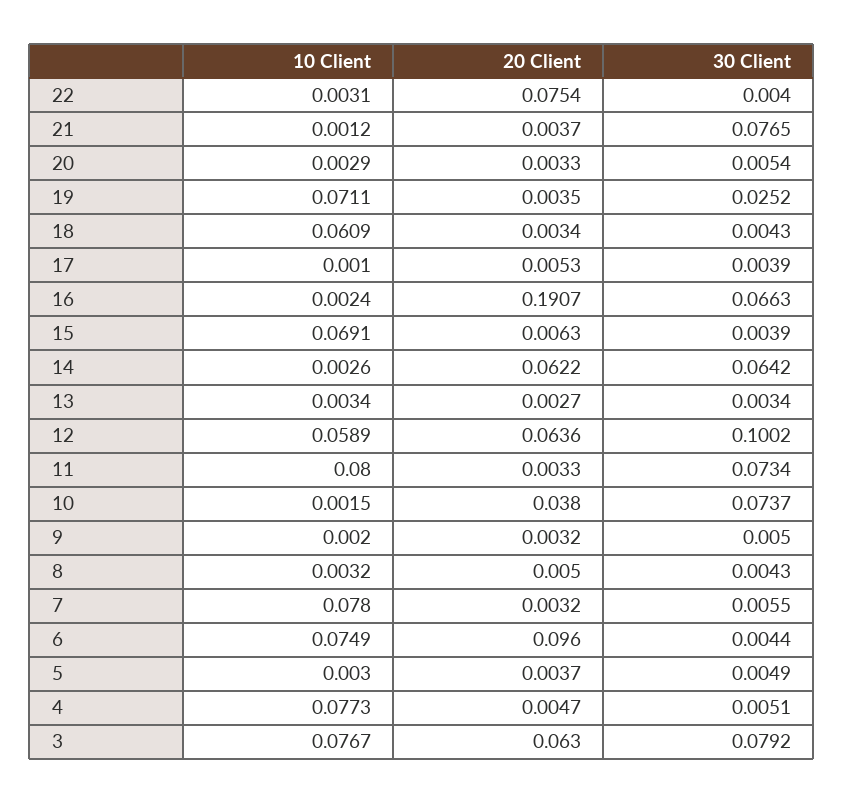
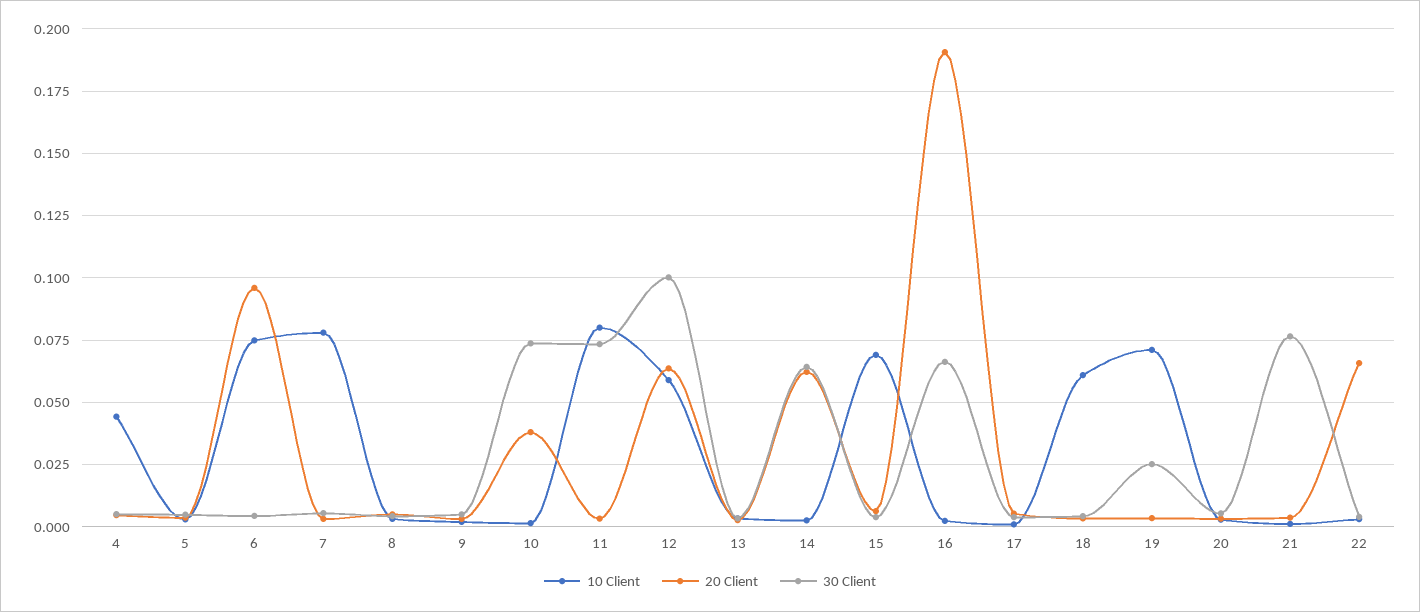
  {
    "10 Client": {
      "22": 0.0031,
      "21": 0.0012,
      "20": 0.0029,
      "19": 0.0711,
      "18": 0.0609,
      "17": 0.001,
      "16": 0.0024,
      "15": 0.0691,
      "14": 0.0026,
      "13": 0.0034,
      "12": 0.0589,
      "11": 0.08,
      "10": 0.0015,
      "9": 0.002,
      "8": 0.0032,
      "7": 0.078,
      "6": 0.0749,
      "5": 0.003,
-     "4": 0.0773,
+     "4": 0.045
-     "3": 0.0767
    },
    "20 Client": {
-     "22": 0.0754,
+     "22": 0.065,
      "21": 0.0037,
      "20": 0.0033,
      "19": 0.0035,
      "18": 0.0034,
      "17": 0.0053,
      "16": 0.1907,
      "15": 0.0063,
      "14": 0.0622,
      "13": 0.0027,
      "12": 0.0636,
      "11": 0.0033,
      "10": 0.038,
      "9": 0.0032,
      "8": 0.005,
      "7": 0.0032,
      "6": 0.096,
      "5": 0.0037,
-     "4": 0.0047,
+     "4": 0.0047
-     "3": 0.063
    },
    "30 Client": {
      "22": 0.004,
      "21": 0.0765,
      "20": 0.0054,
      "19": 0.0252,
      "18": 0.0043,
      "17": 0.0039,
      "16": 0.0663,
      "15": 0.0039,
      "14": 0.0642,
      "13": 0.0034,
      "12": 0.1002,
      "11": 0.0734,
      "10": 0.0737,
      "9": 0.005,
      "8": 0.0043,
      "7": 0.0055,
      "6": 0.0044,
      "5": 0.0049,
-     "4": 0.0051,
+     "4": 0.0051
-     "3": 0.0792
    }
  }

